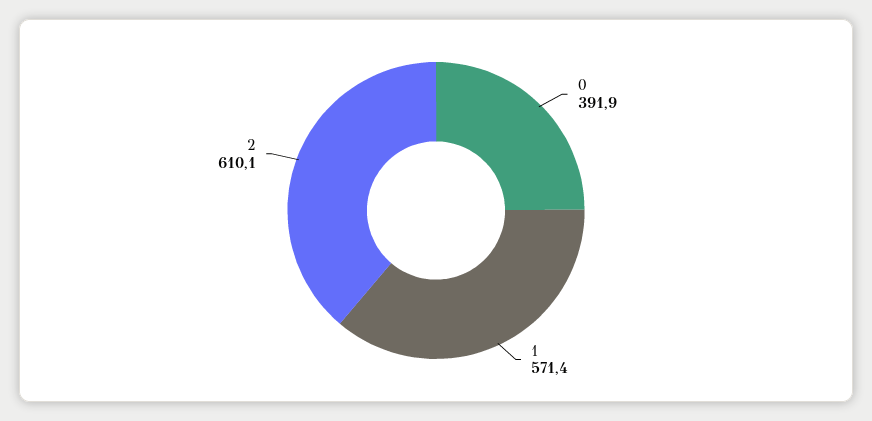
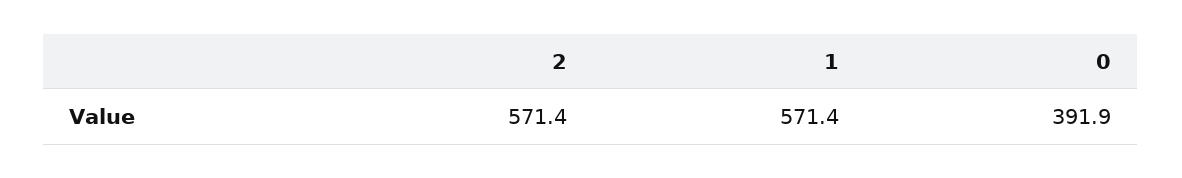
  {
    "0": 391.9,
    "1": 571.4,
-   "2": 610.1
+   "2": 571.4
  }

